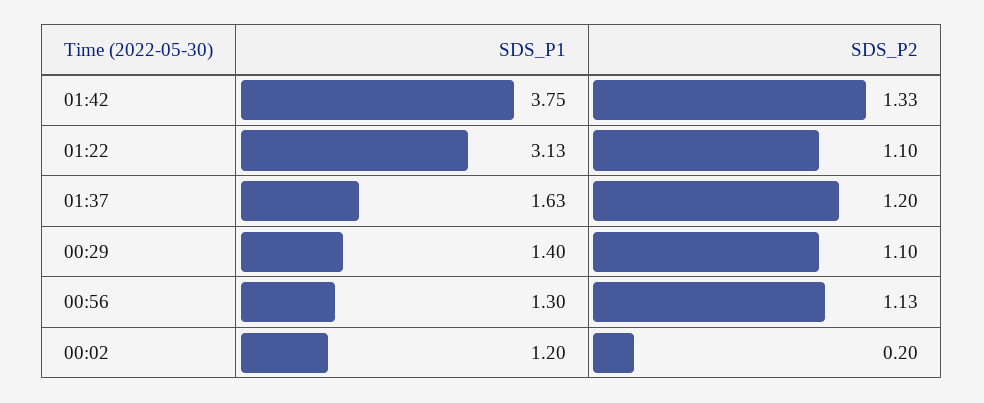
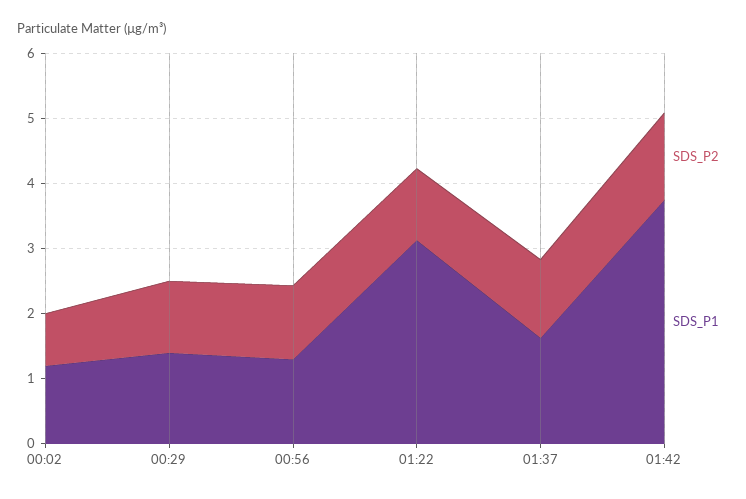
  {
    "SDS_P1": {
      "01:42": 3.75,
      "01:22": 3.13,
      "01:37": 1.63,
      "00:29": 1.4,
      "00:56": 1.3,
      "00:02": 1.2
    },
    "SDS_P2": {
      "01:42": 1.33,
      "01:22": 1.1,
      "01:37": 1.2,
      "00:29": 1.1,
      "00:56": 1.13,
-     "00:02": 0.2
+     "00:02": 0.8
    }
  }

